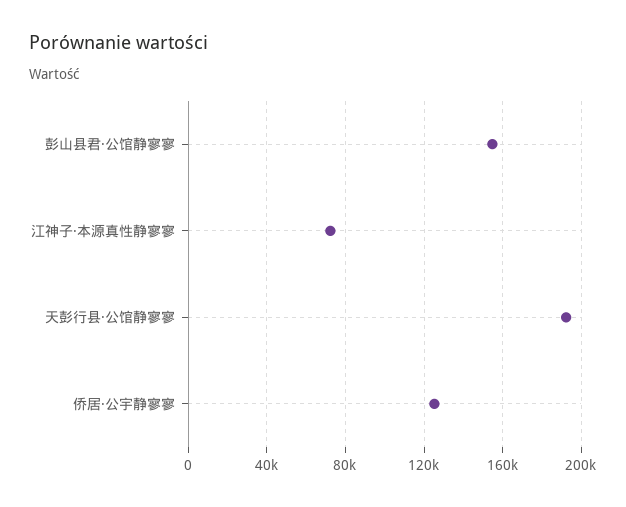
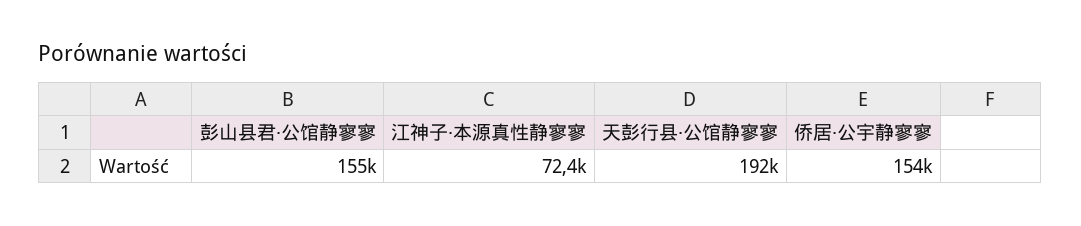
  {
    "彭山县君·公馆静寥寥": 155000,
    "江神子·本源真性静寥寥": 72400,
    "天彭行县·公馆静寥寥": 192000,
-   "侨居·公宇静寥寥": 125000
+   "侨居·公宇静寥寥": 154000
  }

